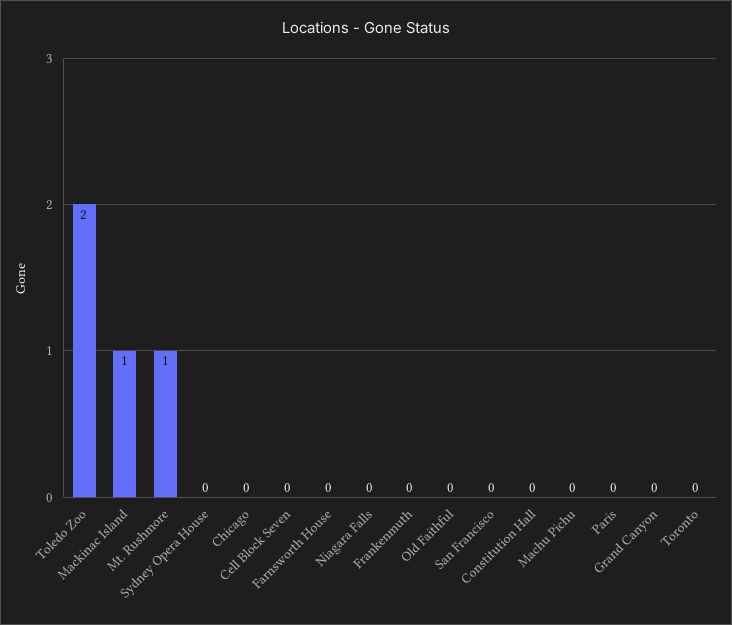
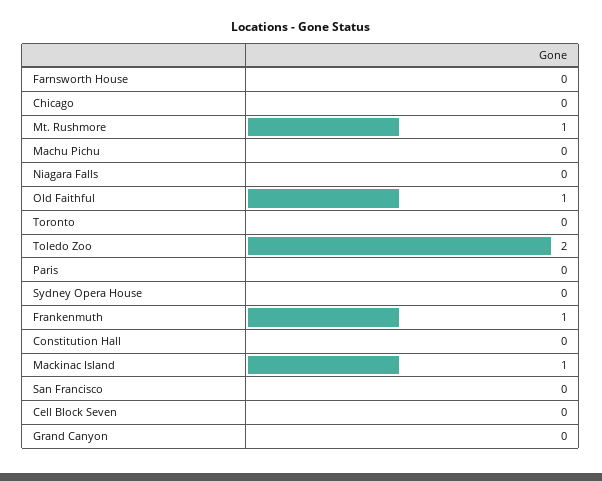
  {
    "Toledo Zoo": 2,
    "Mackinac Island": 1,
    "Mt. Rushmore": 1,
    "Sydney Opera House": 0,
    "Chicago": 0,
    "Cell Block Seven": 0,
    "Farnsworth House": 0,
    "Niagara Falls": 0,
-   "Frankenmuth": 0,
+   "Frankenmuth": 1,
-   "Old Faithful": 0,
+   "Old Faithful": 1,
    "San Francisco": 0,
    "Constitution Hall": 0,
    "Machu Pichu": 0,
    "Paris": 0,
    "Grand Canyon": 0,
    "Toronto": 0
  }

